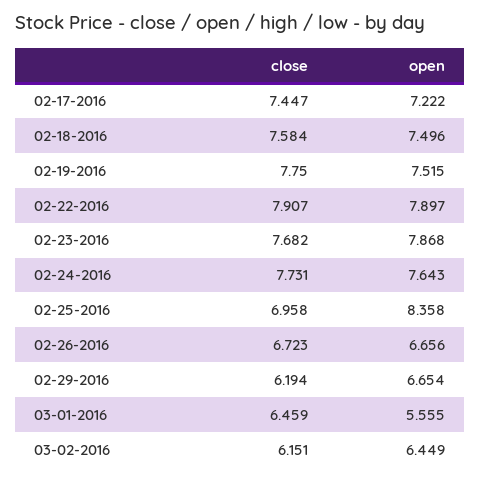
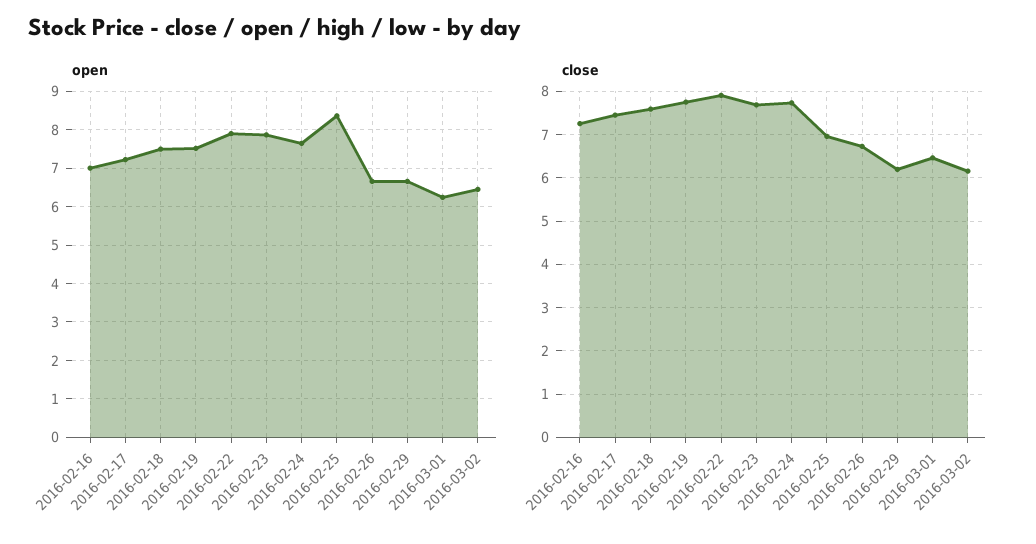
  {
    "close": {
      "02-17-2016": 7.447,
      "02-18-2016": 7.584,
      "02-19-2016": 7.75,
      "02-22-2016": 7.907,
      "02-23-2016": 7.682,
      "02-24-2016": 7.731,
      "02-25-2016": 6.958,
      "02-26-2016": 6.723,
      "02-29-2016": 6.194,
      "03-01-2016": 6.459,
-     "03-02-2016": 6.151
+     "03-02-2016": 6.151,
+     "2016-02-16": 7.2
    },
    "open": {
      "02-17-2016": 7.222,
      "02-18-2016": 7.496,
      "02-19-2016": 7.515,
      "02-22-2016": 7.897,
      "02-23-2016": 7.868,
      "02-24-2016": 7.643,
      "02-25-2016": 8.358,
      "02-26-2016": 6.656,
      "02-29-2016": 6.654,
-     "03-01-2016": 5.555,
+     "03-01-2016": 6.2,
-     "03-02-2016": 6.449
+     "03-02-2016": 6.449,
+     "2016-02-16": 7
    }
  }

